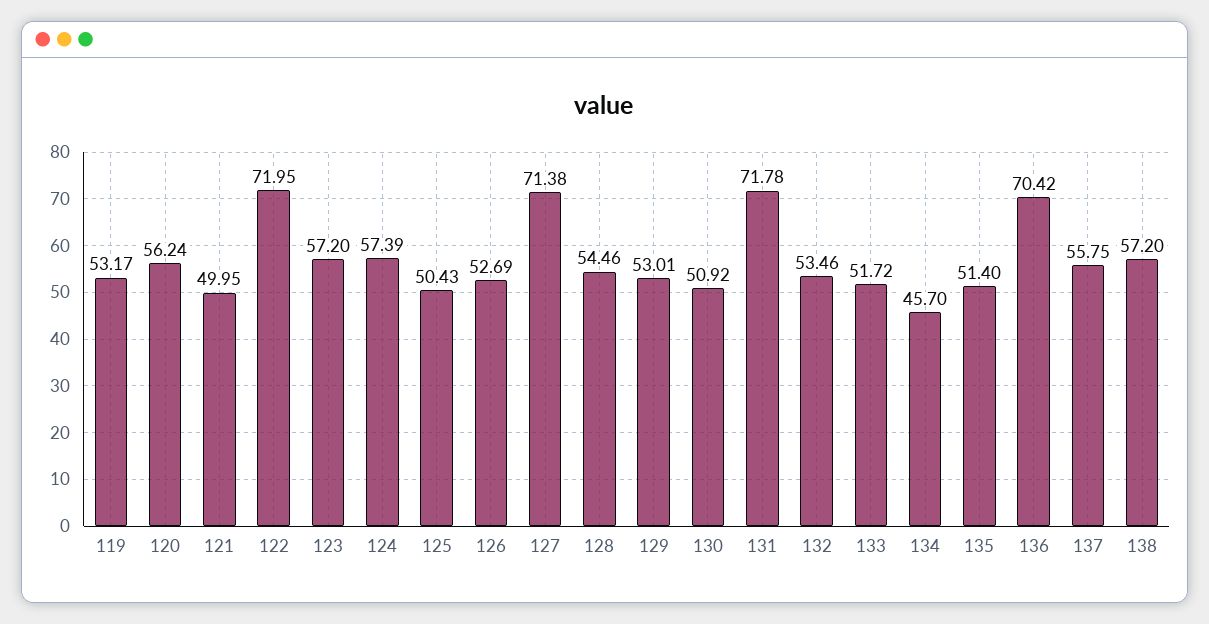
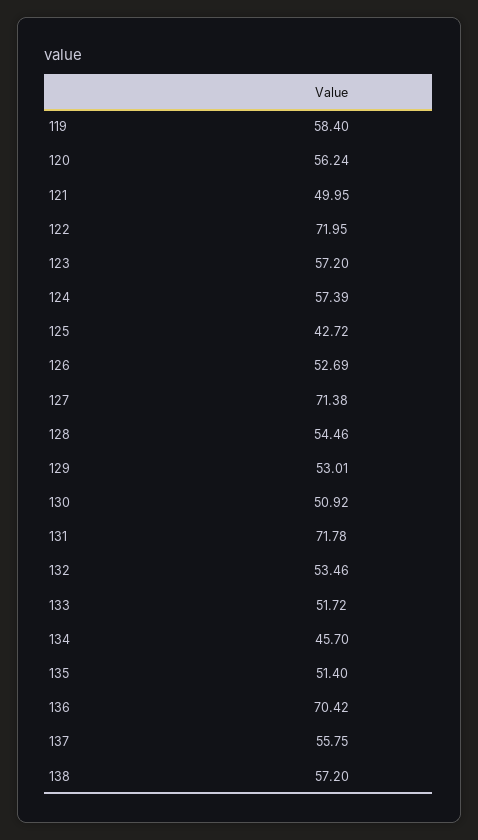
  {
-   "119": 53.17,
+   "119": 58.4,
    "120": 56.24,
    "121": 49.95,
    "122": 71.95,
    "123": 57.2,
    "124": 57.39,
-   "125": 50.43,
+   "125": 42.72,
    "126": 52.69,
    "127": 71.38,
    "128": 54.46,
    "129": 53.01,
    "130": 50.92,
    "131": 71.78,
    "132": 53.46,
    "133": 51.72,
    "134": 45.7,
    "135": 51.4,
    "136": 70.42,
    "137": 55.75,
    "138": 57.2
  }

